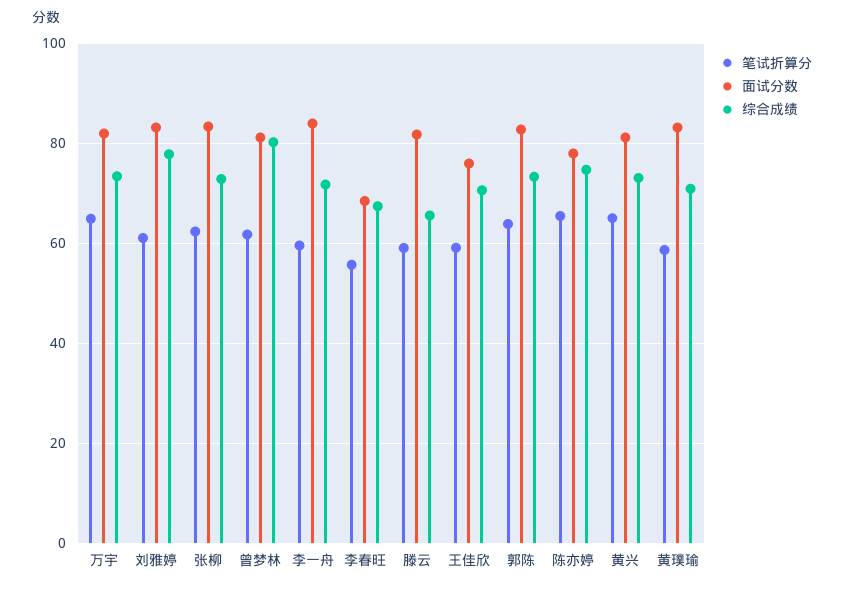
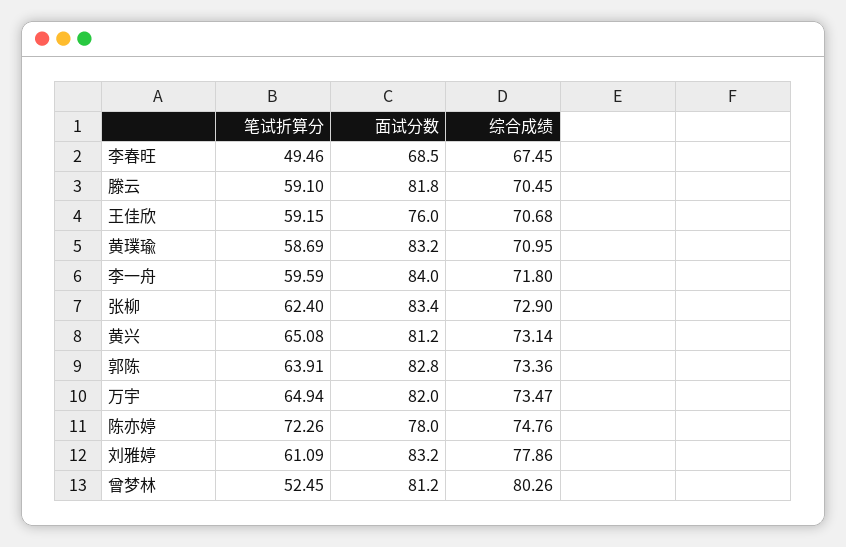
  {
    "笔试折算分": {
      "万宇": 64.94,
      "刘雅婷": 61.09,
      "张柳": 62.4,
-     "曾梦林": 62,
+     "曾梦林": 52.45,
      "李一舟": 59.59,
-     "李春旺": 56,
+     "李春旺": 49.46,
      "滕云": 59.1,
      "王佳欣": 59.15,
      "郭陈": 63.91,
-     "陈亦婷": 66,
+     "陈亦婷": 72.26,
      "黄兴": 65.08,
      "黄璞瑜": 58.69
    },
    "面试分数": {
      "万宇": 82,
      "刘雅婷": 83.2,
      "张柳": 83.4,
      "曾梦林": 81.2,
      "李一舟": 84,
      "李春旺": 68.5,
      "滕云": 81.8,
      "王佳欣": 76,
      "郭陈": 82.8,
      "陈亦婷": 78,
      "黄兴": 81.2,
      "黄璞瑜": 83.2
    },
    "综合成绩": {
      "万宇": 73.47,
      "刘雅婷": 77.86,
      "张柳": 72.9,
      "曾梦林": 80.26,
      "李一舟": 71.8,
      "李春旺": 67.45,
-     "滕云": 66,
+     "滕云": 70.45,
      "王佳欣": 70.68,
      "郭陈": 73.36,
      "陈亦婷": 74.76,
      "黄兴": 73.14,
      "黄璞瑜": 70.95
    }
  }

